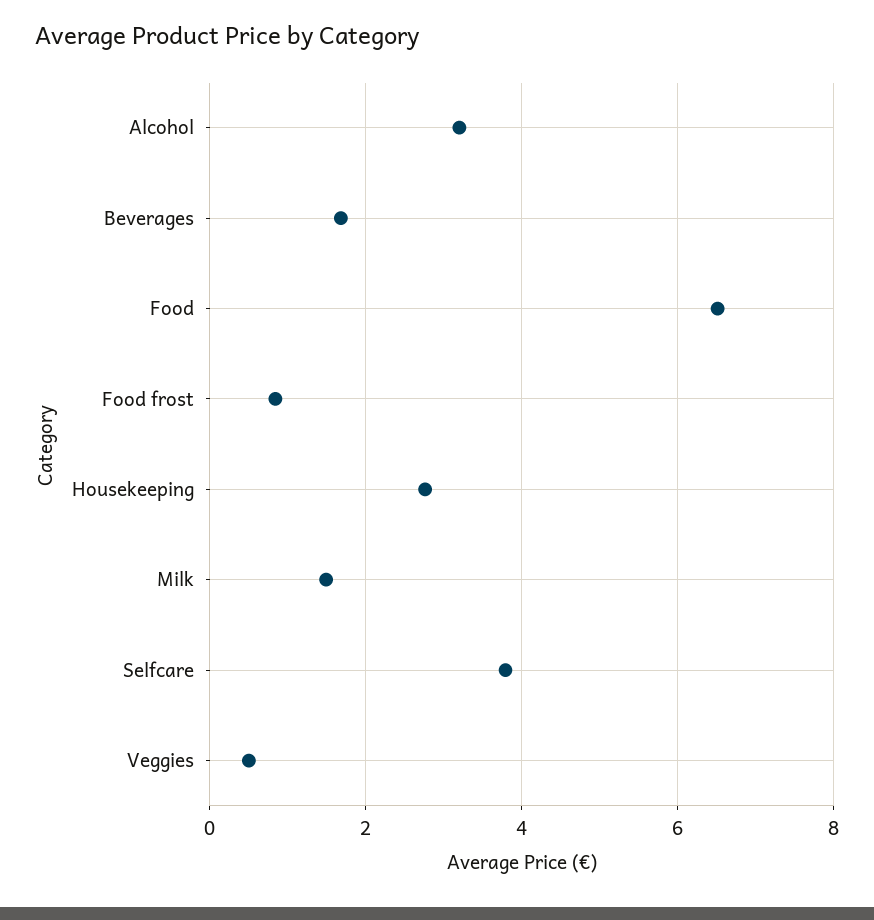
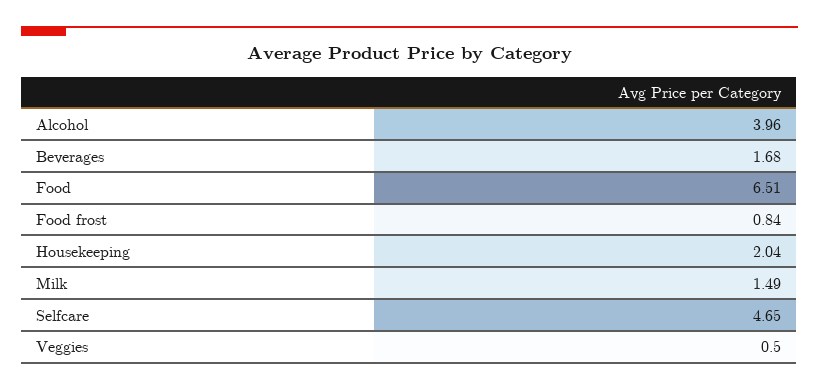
  {
-   "Alcohol": 3.2,
+   "Alcohol": 3.96,
    "Beverages": 1.68,
    "Food": 6.51,
    "Food frost": 0.84,
-   "Housekeeping": 2.8,
+   "Housekeeping": 2.04,
    "Milk": 1.49,
-   "Selfcare": 3.8,
+   "Selfcare": 4.65,
    "Veggies": 0.5
  }

